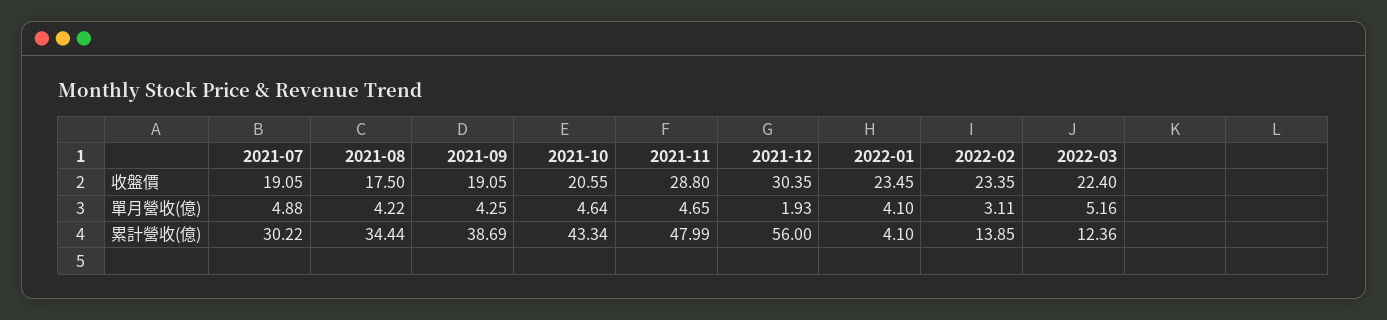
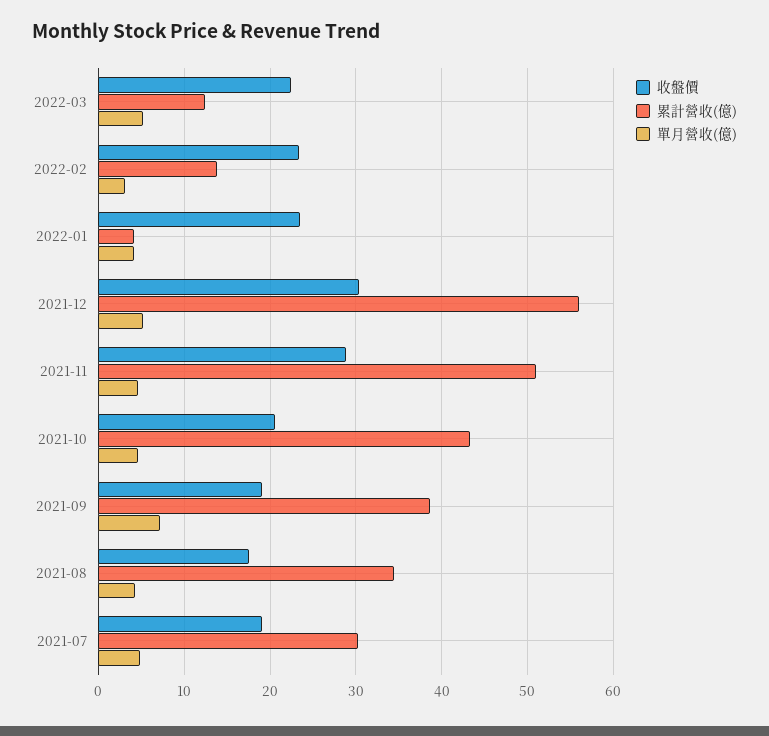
  {
    "收盤價": {
      "2021-07": 19.05,
      "2021-08": 17.5,
      "2021-09": 19.05,
      "2021-10": 20.55,
      "2021-11": 28.8,
      "2021-12": 30.35,
      "2022-01": 23.45,
      "2022-02": 23.35,
      "2022-03": 22.4
    },
    "單月營收(億)": {
      "2021-07": 4.88,
      "2021-08": 4.22,
-     "2021-09": 4.25,
+     "2021-09": 7,
      "2021-10": 4.64,
      "2021-11": 4.65,
-     "2021-12": 1.93,
+     "2021-12": 5,
      "2022-01": 4.1,
      "2022-02": 3.11,
      "2022-03": 5.16
    },
    "累計營收(億)": {
      "2021-07": 30.22,
      "2021-08": 34.44,
      "2021-09": 38.69,
      "2021-10": 43.34,
-     "2021-11": 47.99,
+     "2021-11": 51,
      "2021-12": 56,
      "2022-01": 4.1,
      "2022-02": 13.85,
      "2022-03": 12.36
    }
  }

